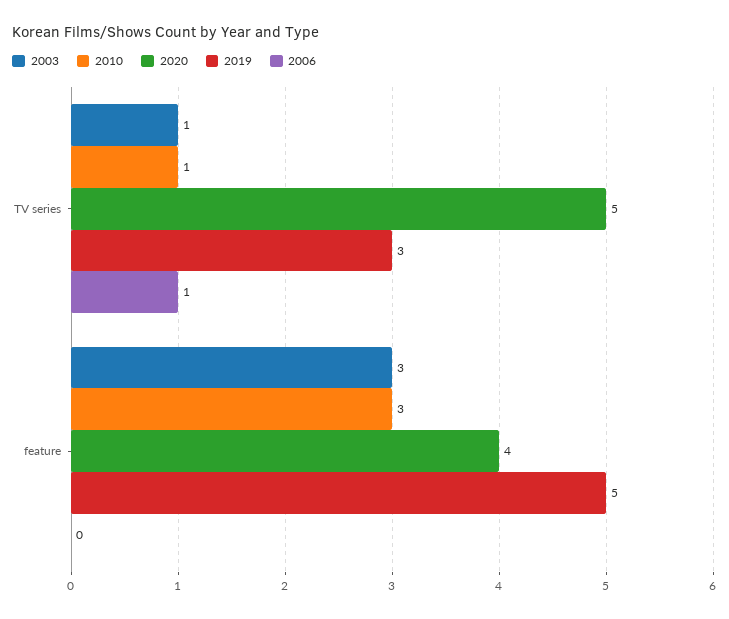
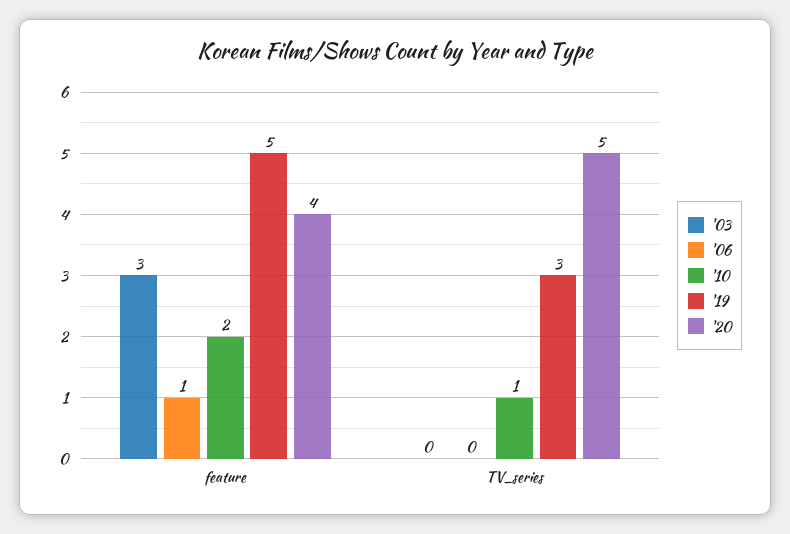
  {
    "2003": {
-     "TV series": 1,
+     "TV series": 0,
      "feature": 3
    },
    "2010": {
      "TV series": 1,
-     "feature": 3
+     "feature": 2
    },
    "2020": {
      "TV series": 5,
      "feature": 4
    },
    "2019": {
      "TV series": 3,
      "feature": 5
    },
    "2006": {
-     "TV series": 1,
+     "TV series": 0,
-     "feature": 0
+     "feature": 1
    }
  }

